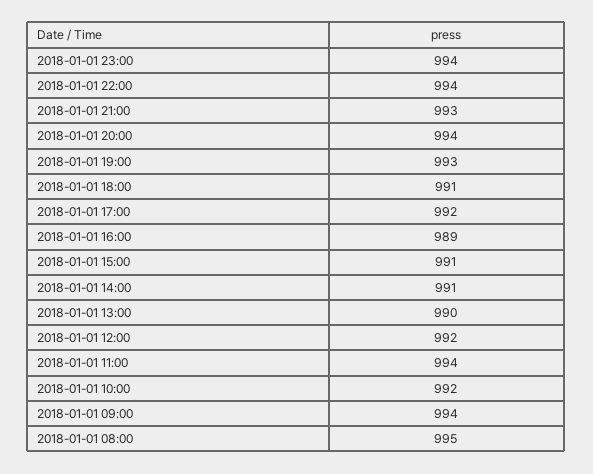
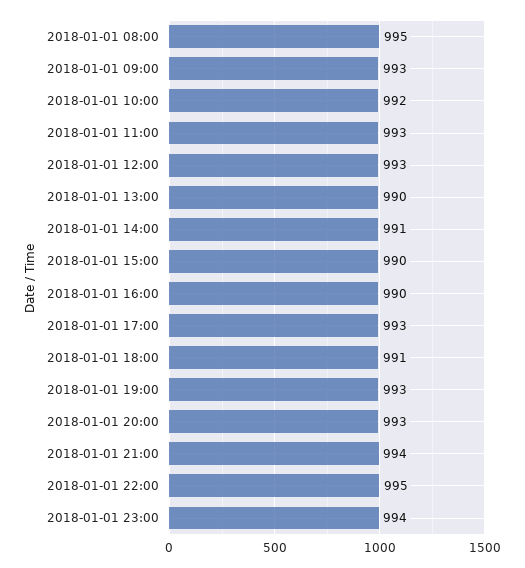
  {
    "2018-01-01 23:00": 994,
-   "2018-01-01 22:00": 994,
+   "2018-01-01 22:00": 995,
-   "2018-01-01 21:00": 993,
+   "2018-01-01 21:00": 994,
-   "2018-01-01 20:00": 994,
+   "2018-01-01 20:00": 993,
    "2018-01-01 19:00": 993,
    "2018-01-01 18:00": 991,
-   "2018-01-01 17:00": 992,
+   "2018-01-01 17:00": 993,
-   "2018-01-01 16:00": 989,
+   "2018-01-01 16:00": 990,
-   "2018-01-01 15:00": 991,
+   "2018-01-01 15:00": 990,
    "2018-01-01 14:00": 991,
    "2018-01-01 13:00": 990,
-   "2018-01-01 12:00": 992,
+   "2018-01-01 12:00": 993,
-   "2018-01-01 11:00": 994,
+   "2018-01-01 11:00": 993,
    "2018-01-01 10:00": 992,
-   "2018-01-01 09:00": 994,
+   "2018-01-01 09:00": 993,
    "2018-01-01 08:00": 995
  }

